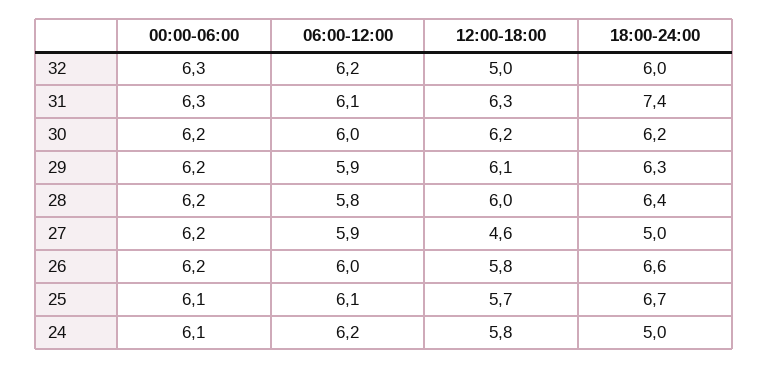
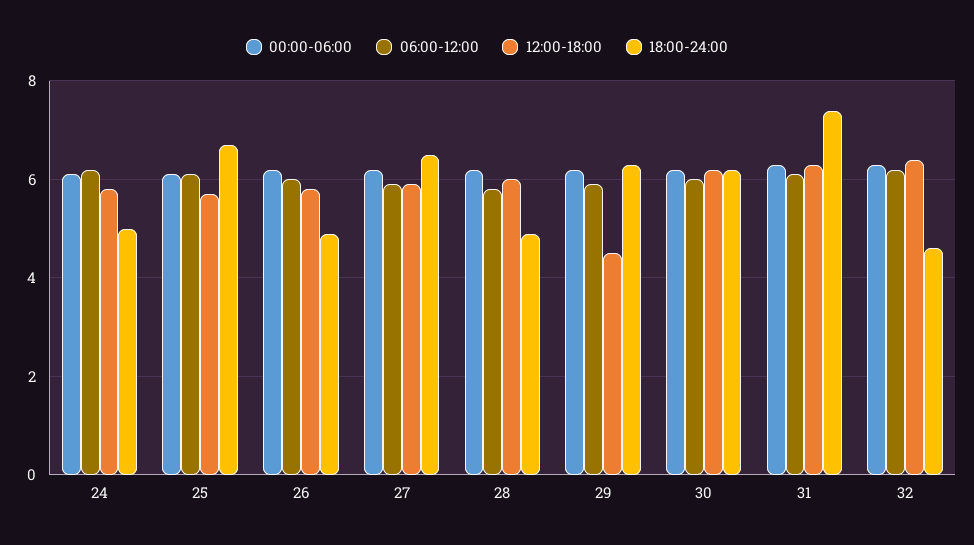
  {
    "00:00-06:00": {
      "32": 6.3,
      "31": 6.3,
      "30": 6.2,
      "29": 6.2,
      "28": 6.2,
      "27": 6.2,
      "26": 6.2,
      "25": 6.1,
      "24": 6.1
    },
    "06:00-12:00": {
      "32": 6.2,
      "31": 6.1,
      "30": 6,
      "29": 5.9,
      "28": 5.8,
      "27": 5.9,
      "26": 6,
      "25": 6.1,
      "24": 6.2
    },
    "12:00-18:00": {
-     "32": 5,
+     "32": 6.5,
      "31": 6.3,
      "30": 6.2,
-     "29": 6.1,
+     "29": 4.5,
      "28": 6,
-     "27": 4.6,
+     "27": 6,
      "26": 5.8,
      "25": 5.7,
      "24": 5.8
    },
    "18:00-24:00": {
-     "32": 6,
+     "32": 4.5,
      "31": 7.4,
      "30": 6.2,
      "29": 6.3,
-     "28": 6.4,
+     "28": 5,
-     "27": 5,
+     "27": 6.5,
-     "26": 6.6,
+     "26": 5,
      "25": 6.7,
      "24": 5
    }
  }

